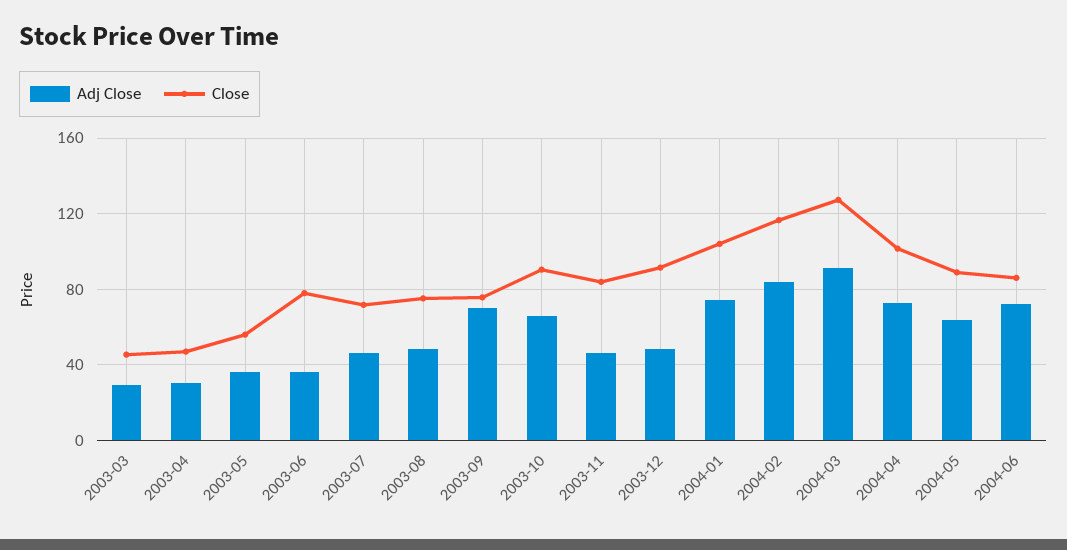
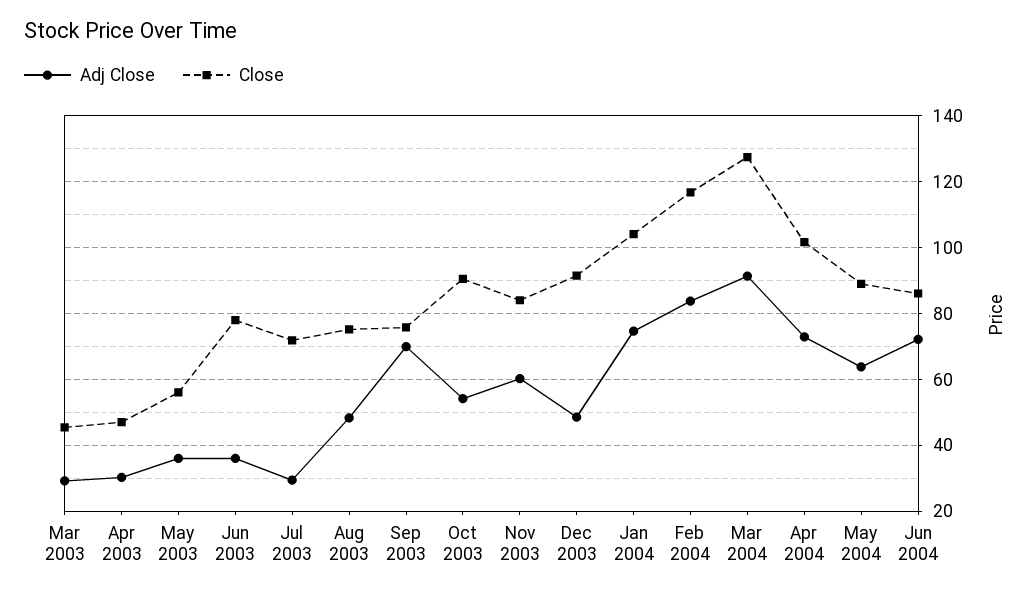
  {
    "Adj Close": {
      "2003-03": 30,
      "2003-04": 30,
      "2003-05": 36,
      "2003-06": 36,
-     "2003-07": 45,
+     "2003-07": 30,
      "2003-08": 48,
      "2003-09": 70,
-     "2003-10": 65,
+     "2003-10": 54,
-     "2003-11": 45,
+     "2003-11": 60,
      "2003-12": 48,
      "2004-01": 74,
      "2004-02": 84,
      "2004-03": 92,
      "2004-04": 72,
      "2004-05": 64,
      "2004-06": 72
    },
    "Close": {
      "2003-03": 46,
      "2003-04": 48,
      "2003-05": 56,
      "2003-06": 78,
      "2003-07": 72,
      "2003-08": 76,
      "2003-09": 76,
      "2003-10": 90,
      "2003-11": 84,
      "2003-12": 92,
      "2004-01": 104,
      "2004-02": 116,
      "2004-03": 128,
      "2004-04": 102,
      "2004-05": 88,
      "2004-06": 86
    }
  }

